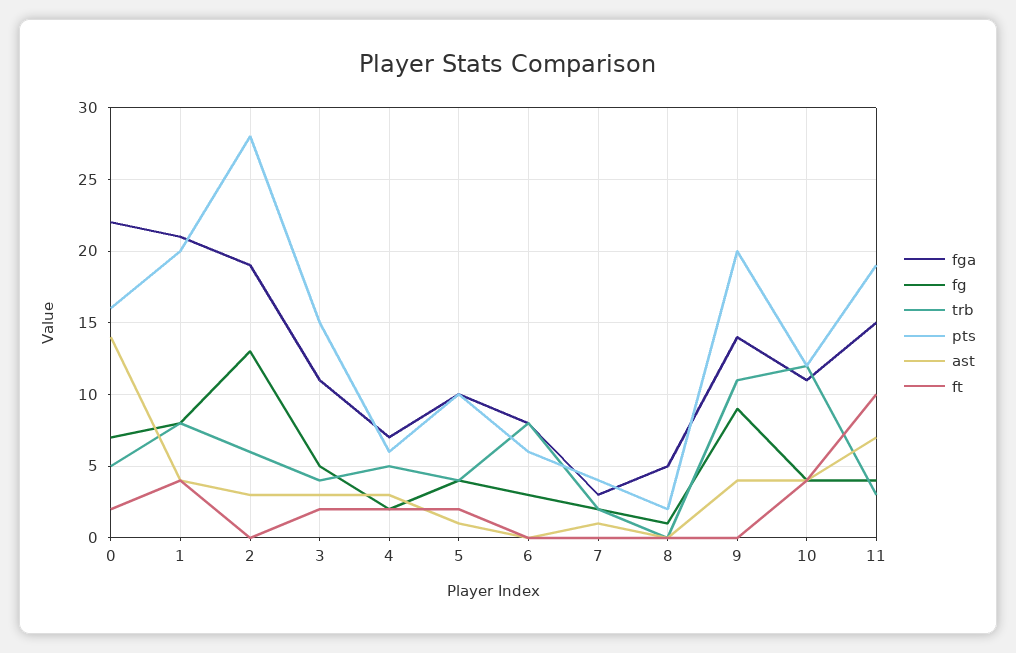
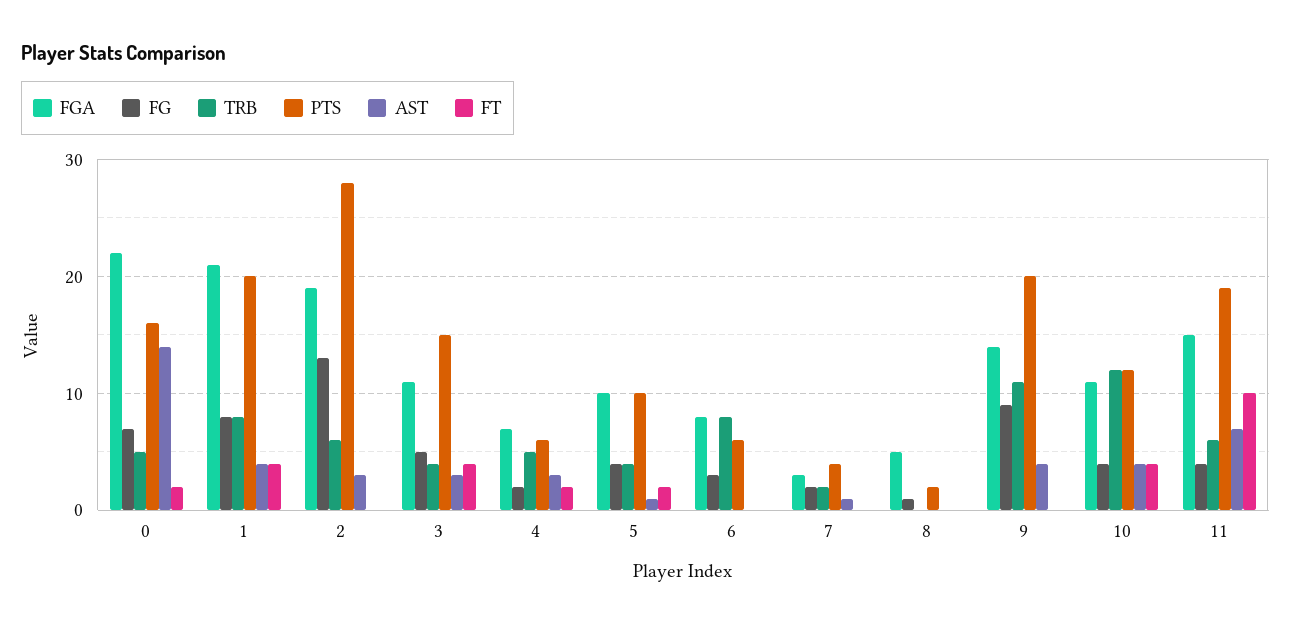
  {
    "fga": {
      "0": 22,
      "1": 21,
      "2": 19,
      "3": 11,
      "4": 7,
      "5": 10,
      "6": 8,
      "7": 3,
      "8": 5,
      "9": 14,
      "10": 11,
      "11": 15
    },
    "fg": {
      "0": 7,
      "1": 8,
      "2": 13,
      "3": 5,
      "4": 2,
      "5": 4,
      "6": 3,
      "7": 2,
      "8": 1,
      "9": 9,
      "10": 4,
      "11": 4
    },
    "trb": {
      "0": 5,
      "1": 8,
      "2": 6,
      "3": 4,
      "4": 5,
      "5": 4,
      "6": 8,
      "7": 2,
      "8": 0,
      "9": 11,
      "10": 12,
-     "11": 3
+     "11": 6
    },
    "pts": {
      "0": 16,
      "1": 20,
      "2": 28,
      "3": 15,
      "4": 6,
      "5": 10,
      "6": 6,
      "7": 4,
      "8": 2,
      "9": 20,
      "10": 12,
      "11": 19
    },
    "ast": {
      "0": 14,
      "1": 4,
      "2": 3,
      "3": 3,
      "4": 3,
      "5": 1,
      "6": 0,
      "7": 1,
      "8": 0,
      "9": 4,
      "10": 4,
      "11": 7
    },
    "ft": {
      "0": 2,
      "1": 4,
      "2": 0,
-     "3": 2,
+     "3": 4,
      "4": 2,
      "5": 2,
      "6": 0,
      "7": 0,
      "8": 0,
      "9": 0,
      "10": 4,
      "11": 10
    }
  }

